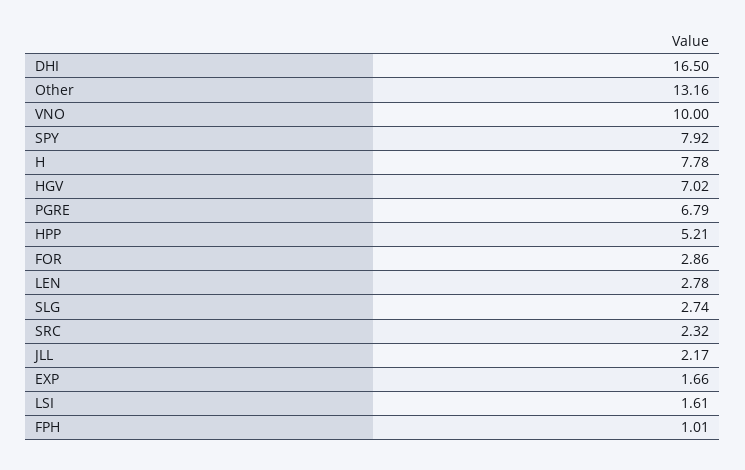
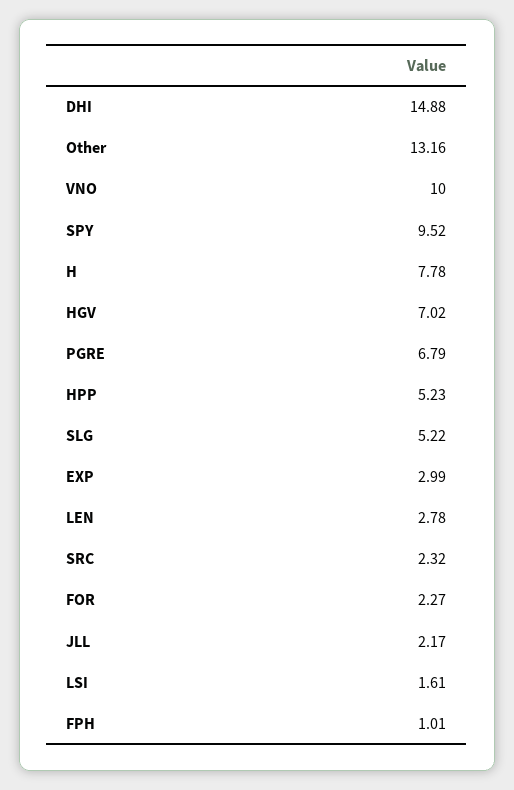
  {
-   "DHI": 16.5,
+   "DHI": 14.88,
    "Other": 13.16,
    "VNO": 10,
-   "SPY": 7.92,
+   "SPY": 9.52,
    "H": 7.78,
    "HGV": 7.02,
    "PGRE": 6.79,
-   "HPP": 5.21,
+   "HPP": 5.23,
-   "FOR": 2.86,
+   "FOR": 2.27,
    "LEN": 2.78,
-   "SLG": 2.74,
+   "SLG": 5.22,
    "SRC": 2.32,
    "JLL": 2.17,
-   "EXP": 1.66,
+   "EXP": 2.99,
    "LSI": 1.61,
    "FPH": 1.01
  }

